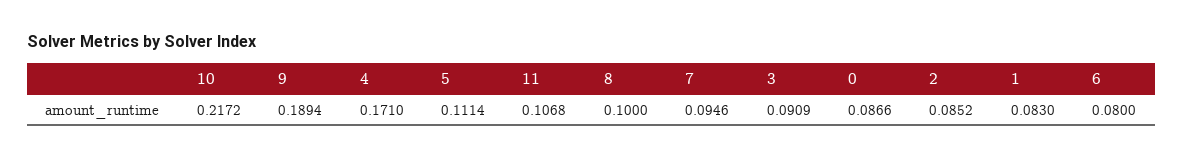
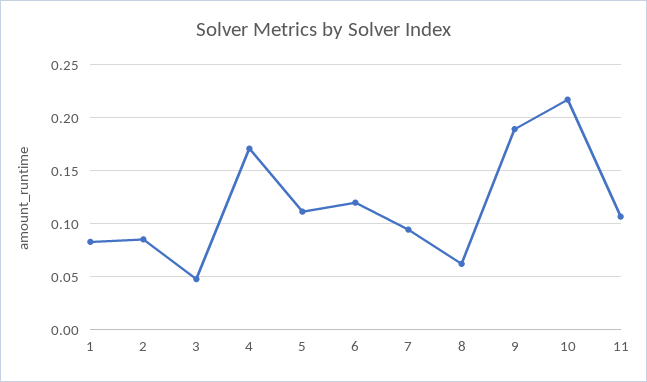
  {
    "10": 0.2172,
    "9": 0.1894,
    "4": 0.171,
    "5": 0.1114,
    "11": 0.1068,
-   "8": 0.1,
+   "8": 0.06,
    "7": 0.0946,
-   "3": 0.0909,
+   "3": 0.05,
-   "0": 0.0866,
    "2": 0.0852,
    "1": 0.083,
-   "6": 0.08
+   "6": 0.12
  }

